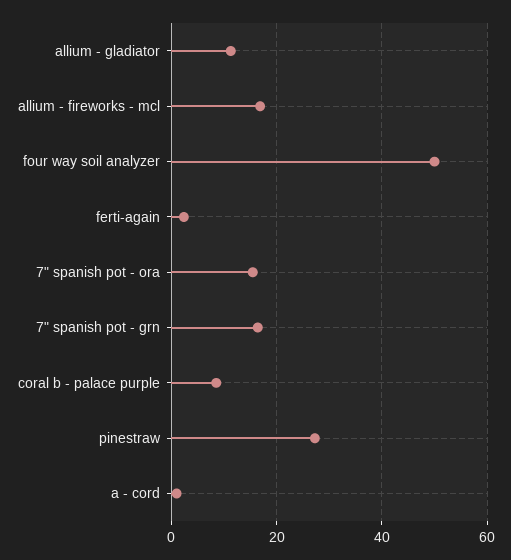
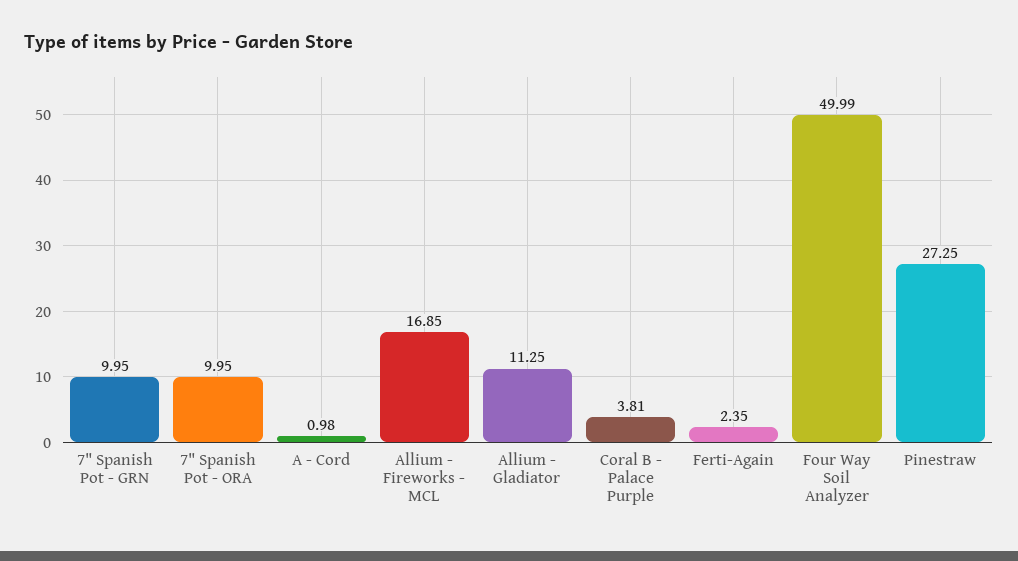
  {
    "allium - gladiator": 11.25,
    "allium - fireworks - mcl": 16.85,
    "four way soil analyzer": 49.99,
    "ferti-again": 2.35,
-   "7\" spanish pot - ora": 16,
+   "7\" spanish pot - ora": 9.95,
-   "7\" spanish pot - grn": 16,
+   "7\" spanish pot - grn": 9.95,
-   "coral b - palace purple": 8,
+   "coral b - palace purple": 3.81,
    "pinestraw": 27.25,
    "a - cord": 0.98
  }

